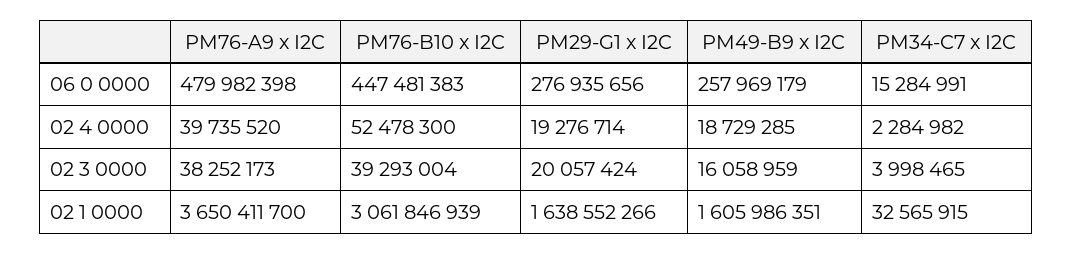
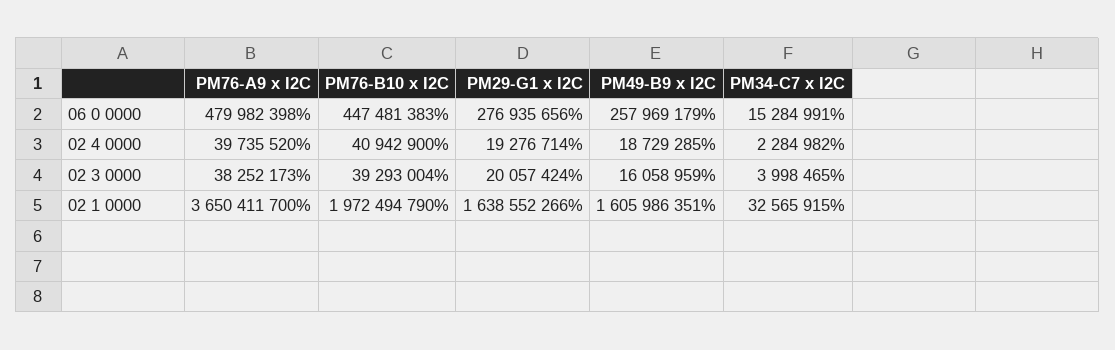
  {
    "PM76-A9 x I2C": {
      "06 0 0000": 479982398,
      "02 4 0000": 39735520,
      "02 3 0000": 38252173,
      "02 1 0000": 3650411700
    },
    "PM76-B10 x I2C": {
      "06 0 0000": 447481383,
-     "02 4 0000": 52478300,
+     "02 4 0000": 40942900,
      "02 3 0000": 39293004,
-     "02 1 0000": 3061846939
+     "02 1 0000": 1972494790
    },
    "PM29-G1 x I2C": {
      "06 0 0000": 276935656,
      "02 4 0000": 19276714,
      "02 3 0000": 20057424,
      "02 1 0000": 1638552266
    },
    "PM49-B9 x I2C": {
      "06 0 0000": 257969179,
      "02 4 0000": 18729285,
      "02 3 0000": 16058959,
      "02 1 0000": 1605986351
    },
    "PM34-C7 x I2C": {
      "06 0 0000": 15284991,
      "02 4 0000": 2284982,
      "02 3 0000": 3998465,
      "02 1 0000": 32565915
    }
  }

